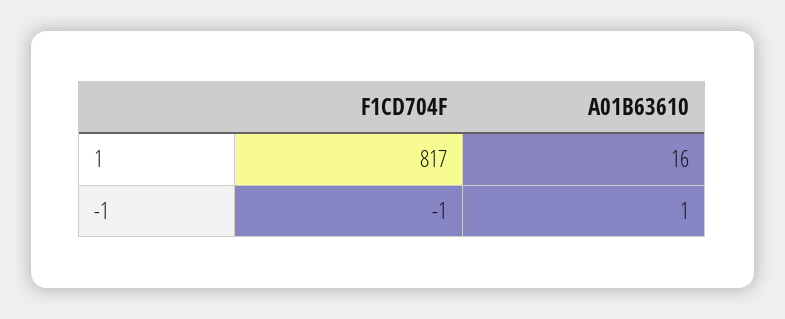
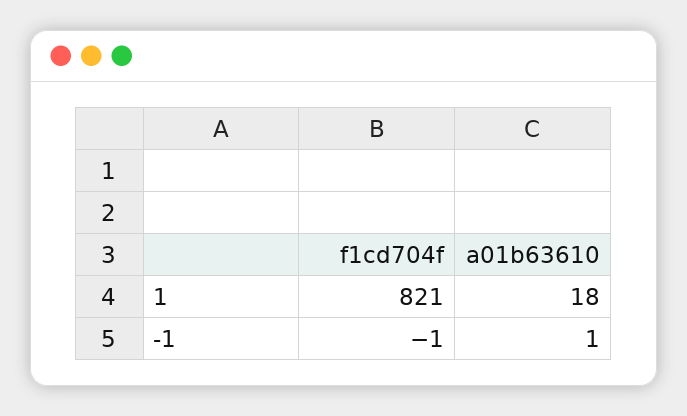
  {
    "F1CD704F": {
-     "1": 817,
+     "1": 821,
      "-1": -1
    },
    "A01B63610": {
-     "1": 16,
+     "1": 18,
      "-1": 1
    }
  }

